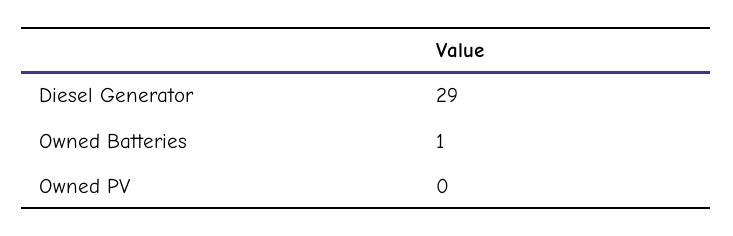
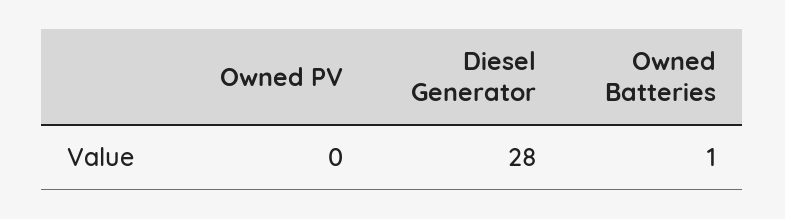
  {
-   "Diesel Generator": 29,
+   "Diesel Generator": 28,
    "Owned Batteries": 1,
    "Owned PV": 0
  }

